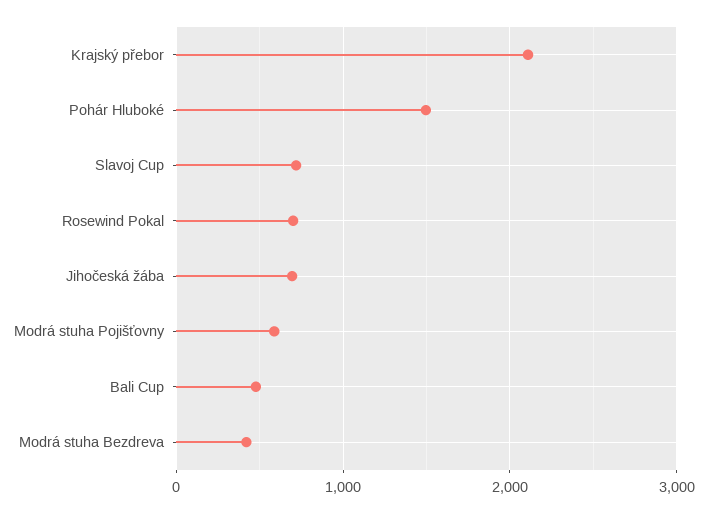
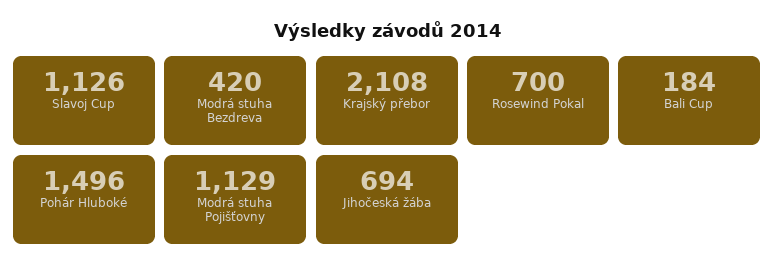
  {
    "Krajský přebor": 2108,
    "Pohár Hluboké": 1496,
-   "Slavoj Cup": 700,
+   "Slavoj Cup": 1126,
    "Rosewind Pokal": 700,
    "Jihočeská žába": 694,
-   "Modrá stuha Pojišťovny": 600,
+   "Modrá stuha Pojišťovny": 1129,
-   "Bali Cup": 500,
+   "Bali Cup": 184,
    "Modrá stuha Bezdreva": 420
  }

